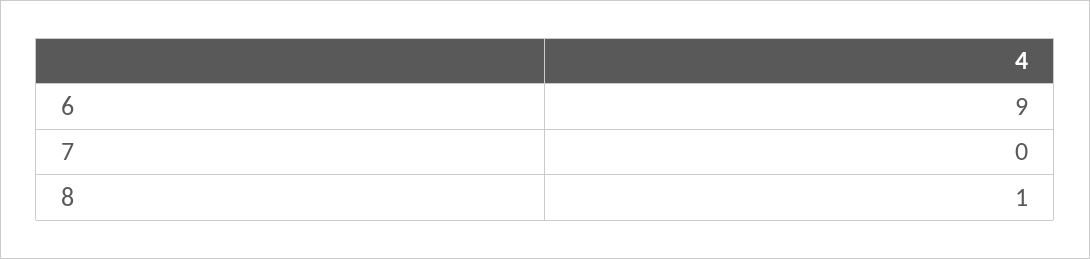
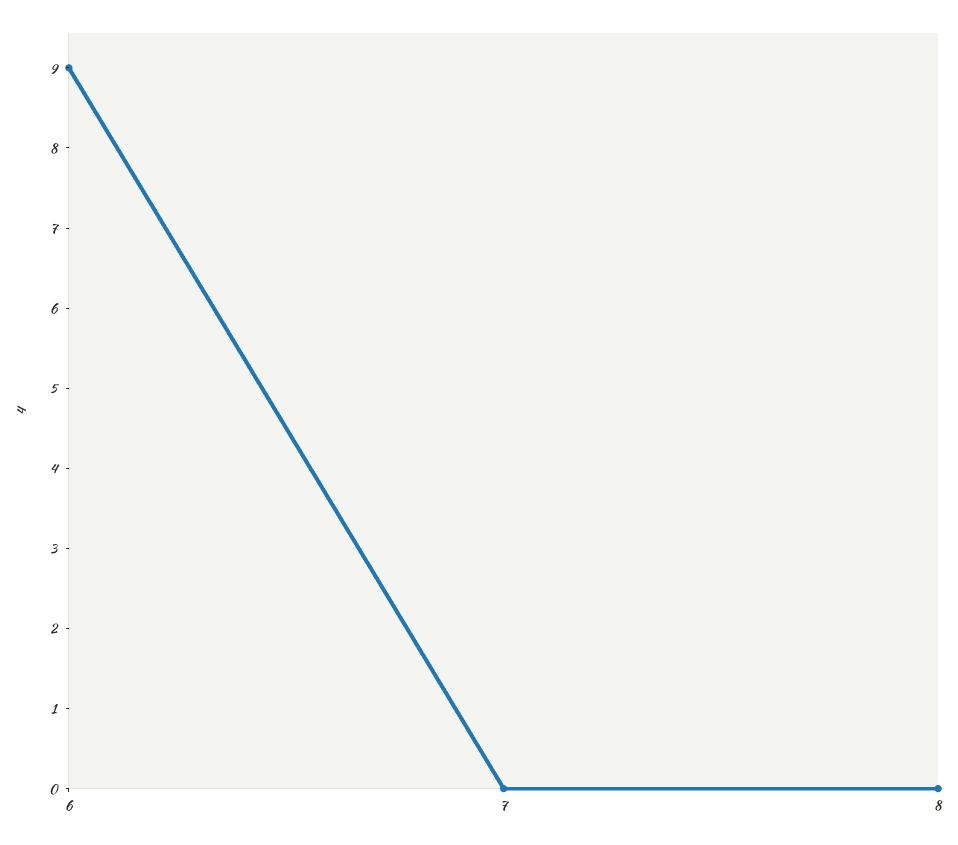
  {
    "6": 9,
    "7": 0,
-   "8": 1
+   "8": 0
  }

